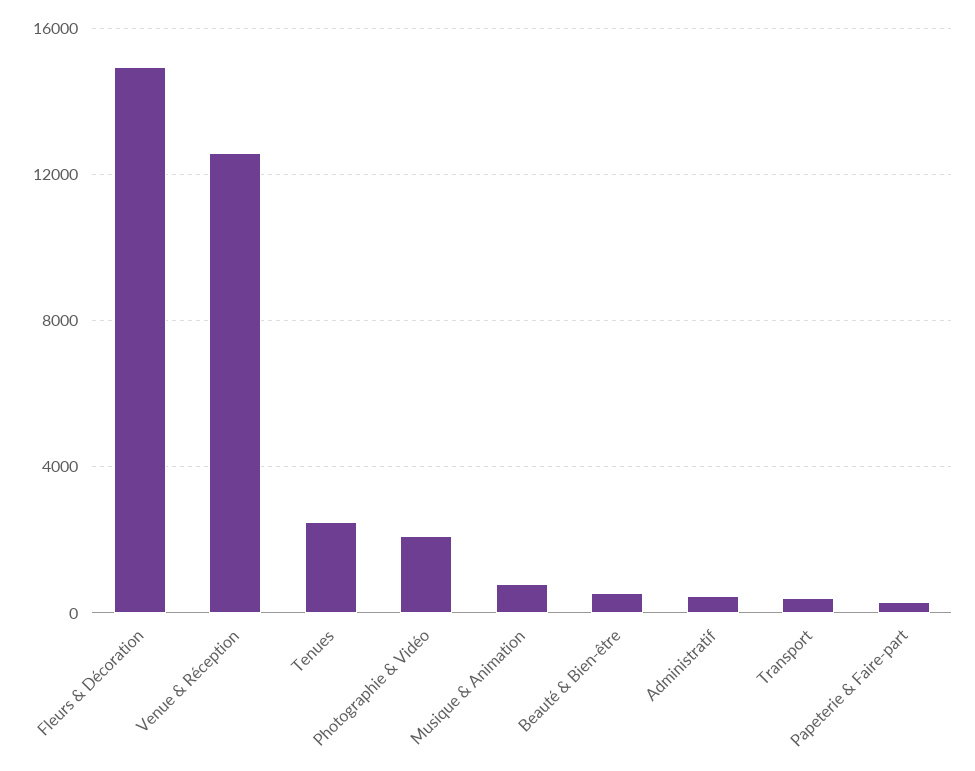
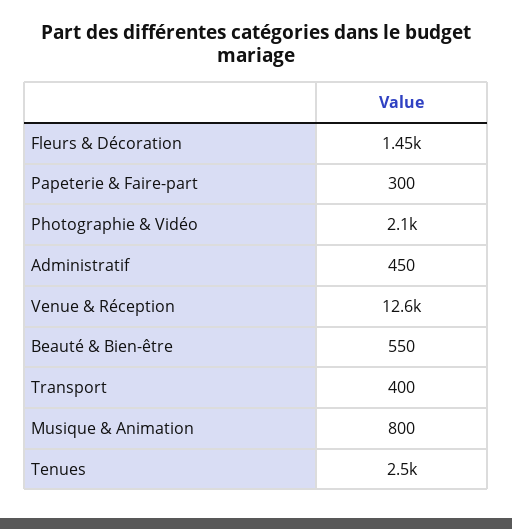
  {
-   "Fleurs & Décoration": 15000,
+   "Fleurs & Décoration": 1450,
    "Venue & Réception": 12600,
    "Tenues": 2500,
    "Photographie & Vidéo": 2100,
    "Musique & Animation": 800,
    "Beauté & Bien-être": 550,
    "Administratif": 450,
    "Transport": 400,
    "Papeterie & Faire-part": 300
  }

